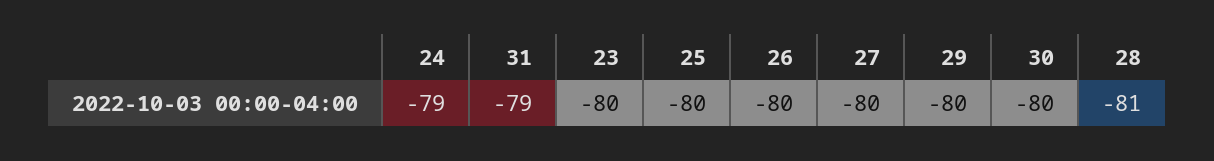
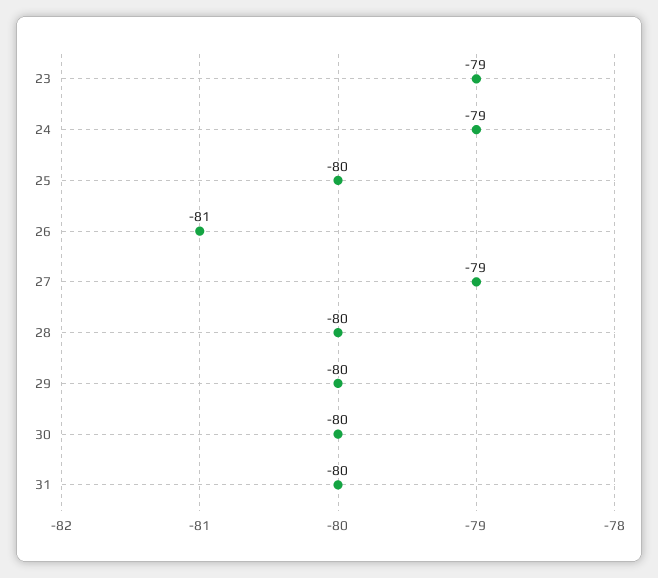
  {
    "24": -79,
-   "31": -79,
+   "31": -80,
-   "23": -80,
+   "23": -79,
    "25": -80,
-   "26": -80,
+   "26": -81,
-   "27": -80,
+   "27": -79,
    "29": -80,
    "30": -80,
-   "28": -81
+   "28": -80
  }

